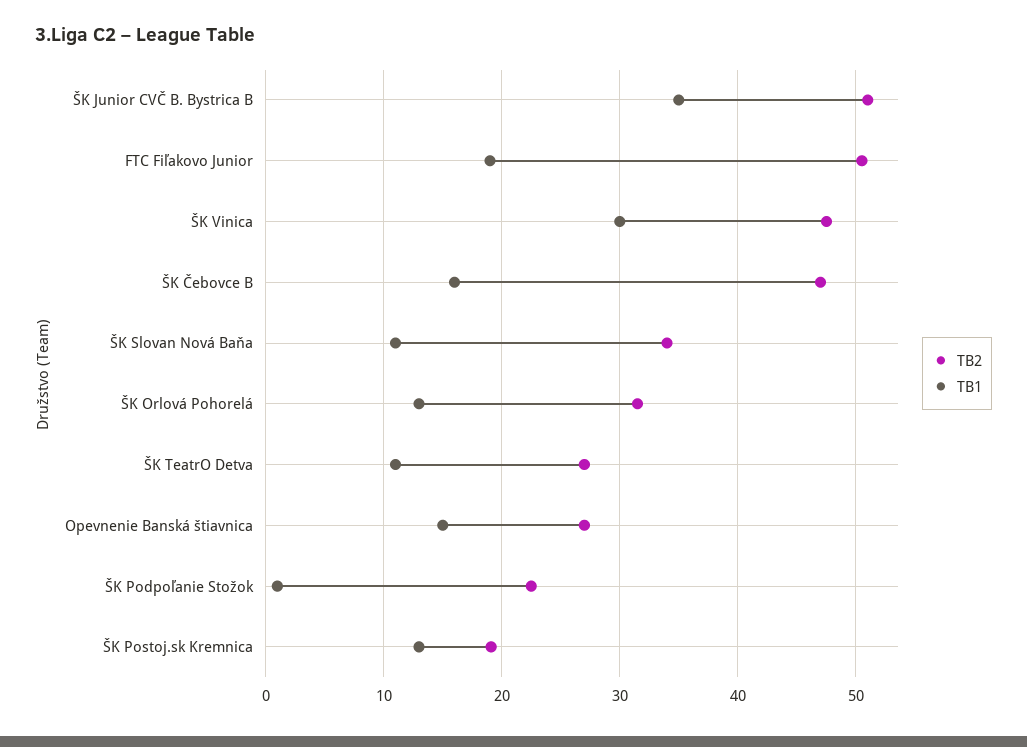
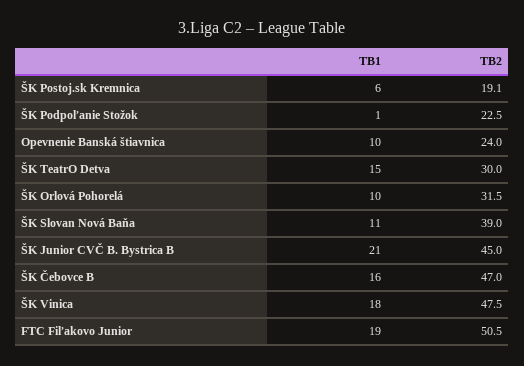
  {
    "TB2": {
-     "ŠK Junior CVČ B. Bystrica B": 51,
+     "ŠK Junior CVČ B. Bystrica B": 45,
      "FTC Fiľakovo Junior": 50.5,
      "ŠK Vinica": 47.5,
      "ŠK Čebovce B": 47,
-     "ŠK Slovan Nová Baňa": 34,
+     "ŠK Slovan Nová Baňa": 39,
      "ŠK Orlová Pohorelá": 31.5,
-     "ŠK TeatrO Detva": 27,
+     "ŠK TeatrO Detva": 30,
-     "Opevnenie Banská štiavnica": 27,
+     "Opevnenie Banská štiavnica": 24,
      "ŠK Podpoľanie Stožok": 22.5,
      "ŠK Postoj.sk Kremnica": 19.1
    },
    "TB1": {
-     "ŠK Junior CVČ B. Bystrica B": 35,
+     "ŠK Junior CVČ B. Bystrica B": 21,
      "FTC Fiľakovo Junior": 19,
-     "ŠK Vinica": 30,
+     "ŠK Vinica": 18,
      "ŠK Čebovce B": 16,
      "ŠK Slovan Nová Baňa": 11,
-     "ŠK Orlová Pohorelá": 13,
+     "ŠK Orlová Pohorelá": 10,
-     "ŠK TeatrO Detva": 11,
+     "ŠK TeatrO Detva": 15,
-     "Opevnenie Banská štiavnica": 15,
+     "Opevnenie Banská štiavnica": 10,
      "ŠK Podpoľanie Stožok": 1,
-     "ŠK Postoj.sk Kremnica": 13
+     "ŠK Postoj.sk Kremnica": 6
    }
  }

